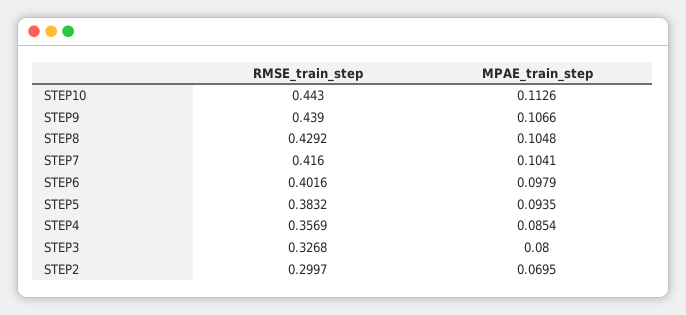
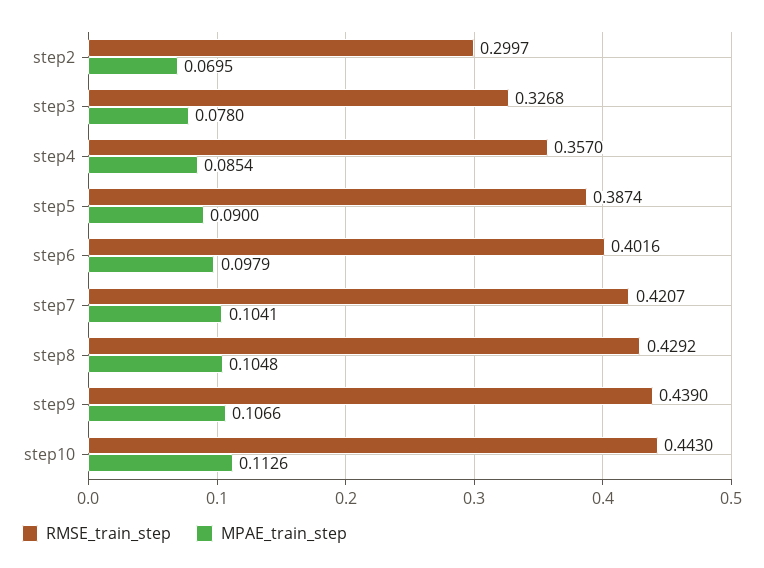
  {
    "RMSE_train_step": {
      "STEP10": 0.443,
      "STEP9": 0.439,
      "STEP8": 0.4292,
-     "STEP7": 0.416,
+     "STEP7": 0.4207,
      "STEP6": 0.4016,
-     "STEP5": 0.3832,
+     "STEP5": 0.3874,
-     "STEP4": 0.3569,
+     "STEP4": 0.357,
      "STEP3": 0.3268,
      "STEP2": 0.2997
    },
    "MPAE_train_step": {
      "STEP10": 0.1126,
      "STEP9": 0.1066,
      "STEP8": 0.1048,
      "STEP7": 0.1041,
      "STEP6": 0.0979,
-     "STEP5": 0.0935,
+     "STEP5": 0.09,
      "STEP4": 0.0854,
-     "STEP3": 0.08,
+     "STEP3": 0.078,
      "STEP2": 0.0695
    }
  }

